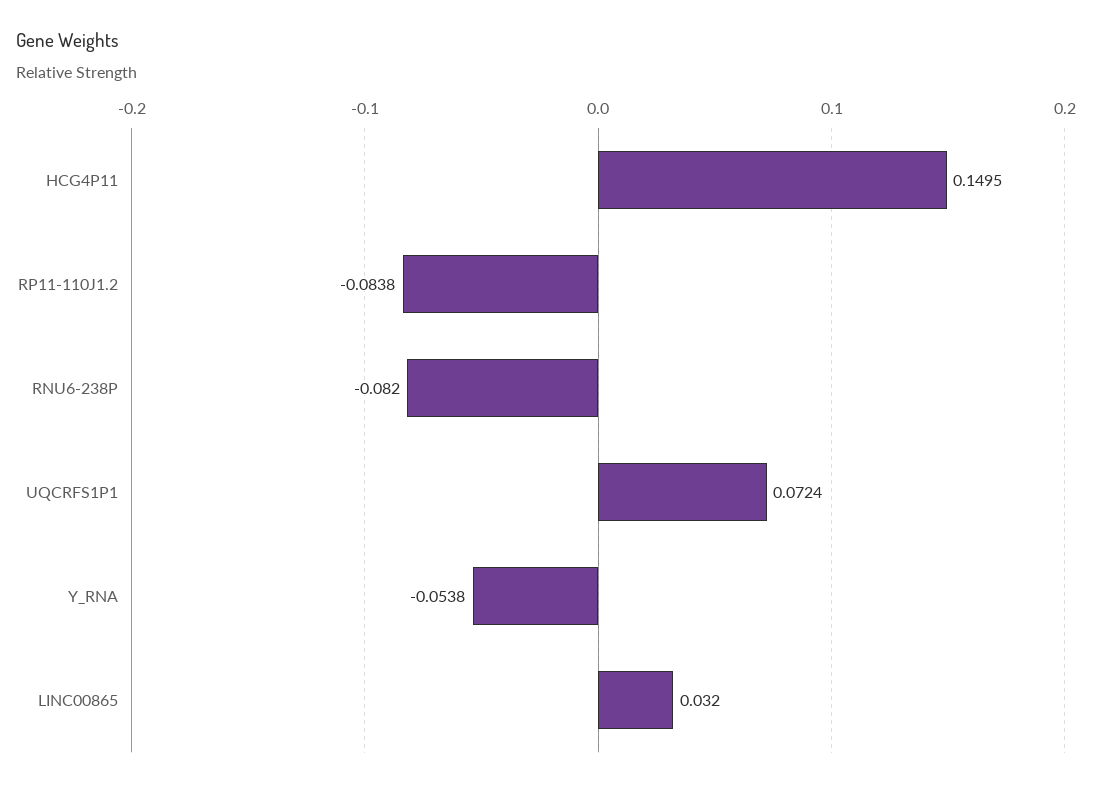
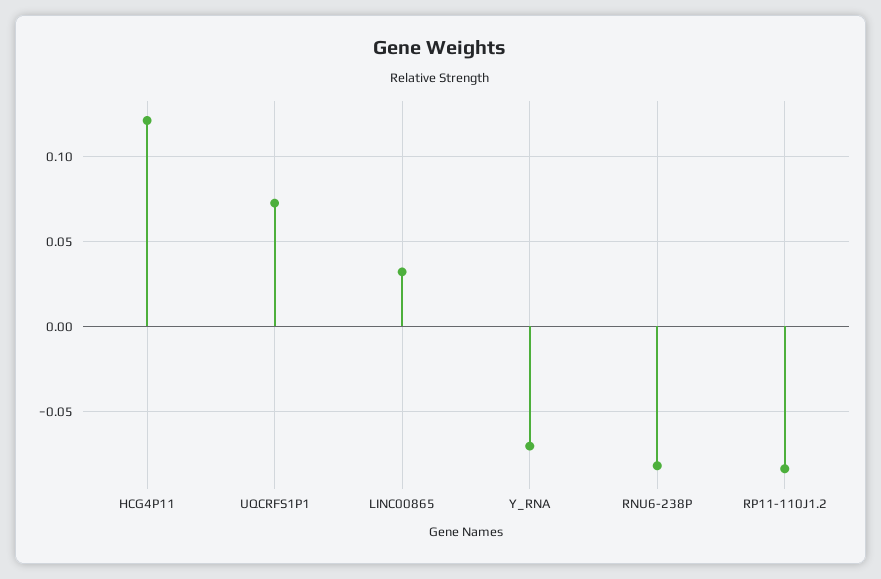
  {
-   "HCG4P11": 0.1495,
+   "HCG4P11": 0.12,
    "RP11-110J1.2": -0.0838,
    "RNU6-238P": -0.082,
    "UQCRFS1P1": 0.0724,
-   "Y_RNA": -0.0538,
+   "Y_RNA": -0.07,
    "LINC00865": 0.032
  }

